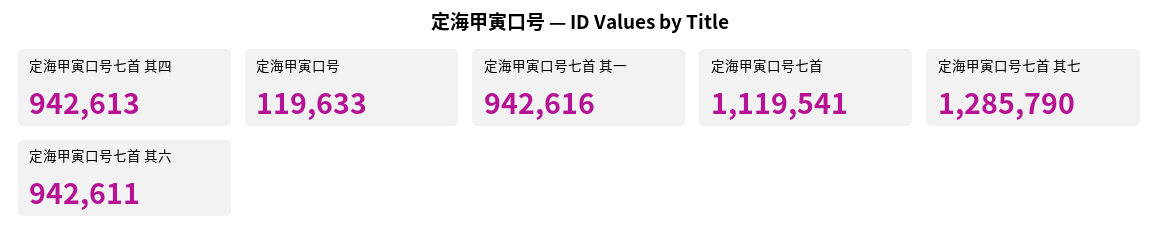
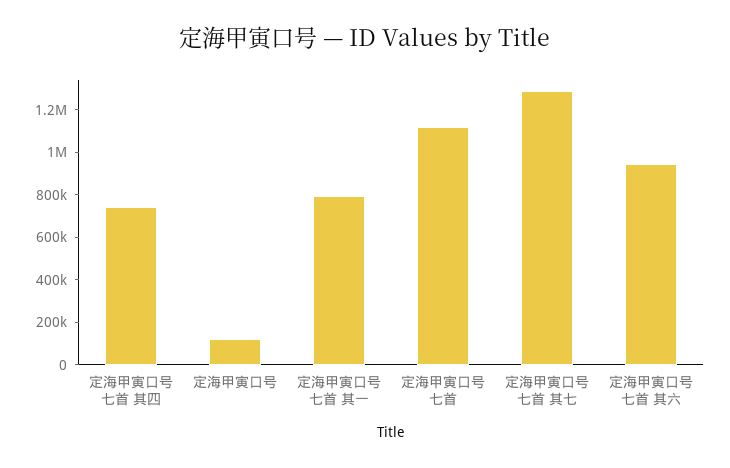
  {
-   "定海甲寅口号七首 其四": 942613,
+   "定海甲寅口号七首 其四": 750000,
    "定海甲寅口号": 119633,
-   "定海甲寅口号七首 其一": 942616,
+   "定海甲寅口号七首 其一": 800000,
    "定海甲寅口号七首": 1119541,
    "定海甲寅口号七首 其七": 1285790,
    "定海甲寅口号七首 其六": 942611
  }

